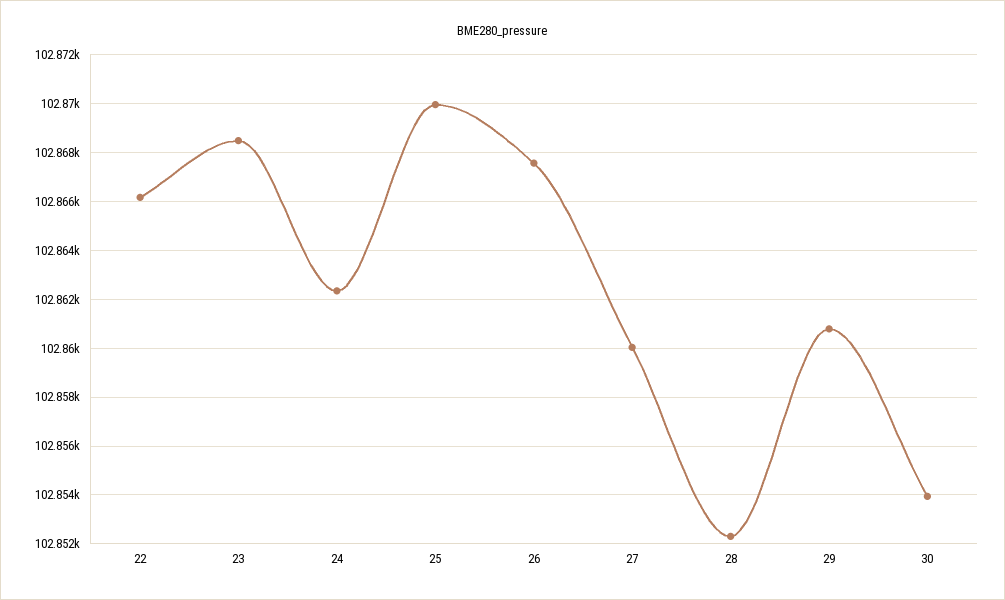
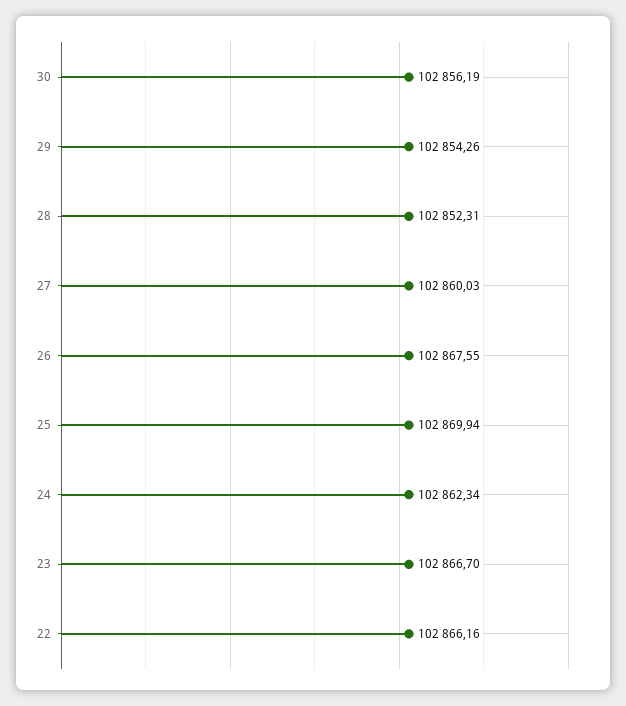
  {
    "22": 102866.16,
-   "23": 102868.5,
+   "23": 102866.7,
    "24": 102862.34,
    "25": 102869.94,
    "26": 102867.55,
    "27": 102860.03,
    "28": 102852.31,
-   "29": 102860.75,
+   "29": 102854.26,
-   "30": 102854
+   "30": 102856.19
  }

